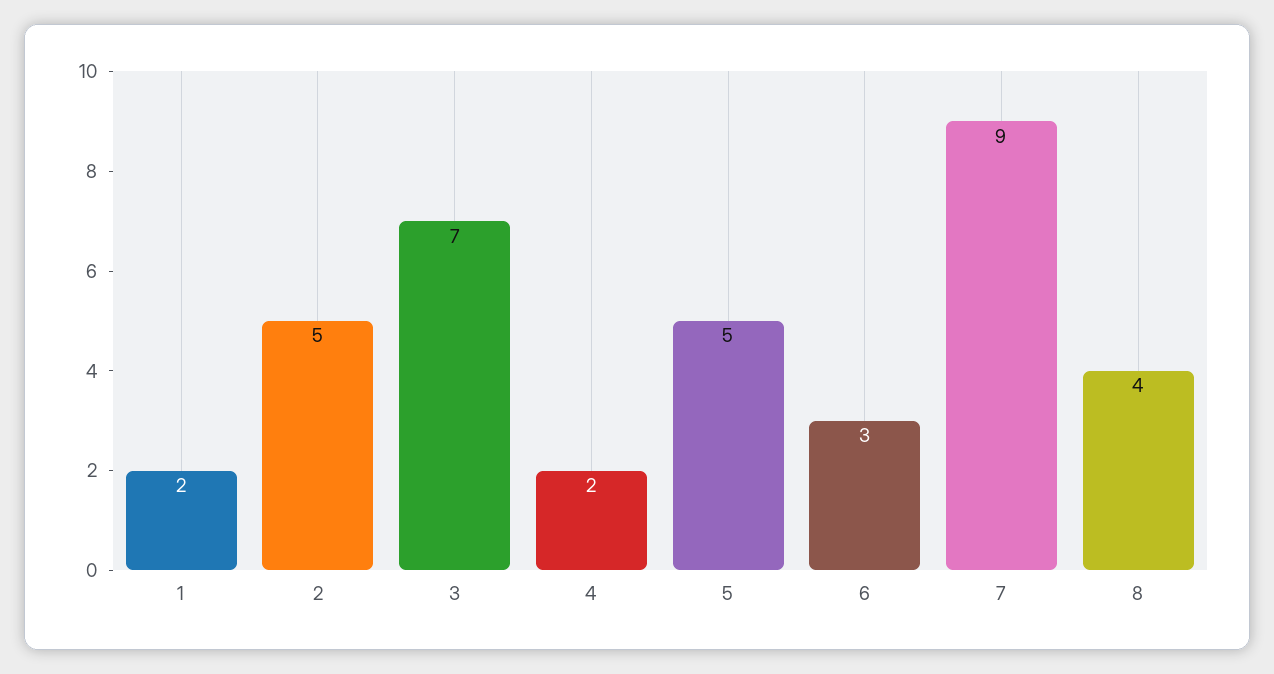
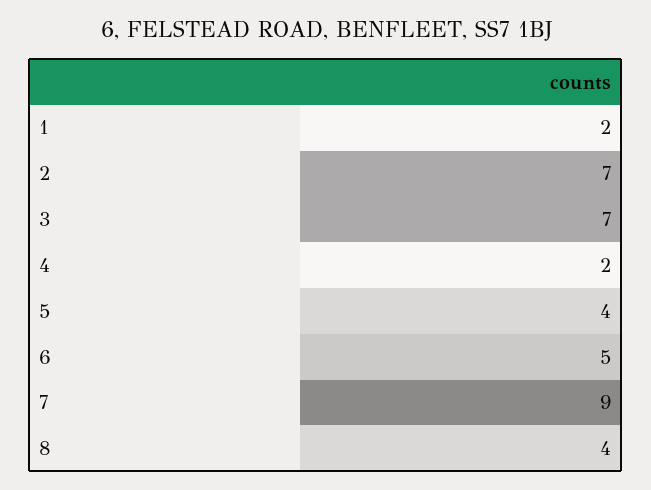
  {
    "1": 2,
-   "2": 5,
+   "2": 7,
    "3": 7,
    "4": 2,
-   "5": 5,
+   "5": 4,
-   "6": 3,
+   "6": 5,
    "7": 9,
    "8": 4
  }

